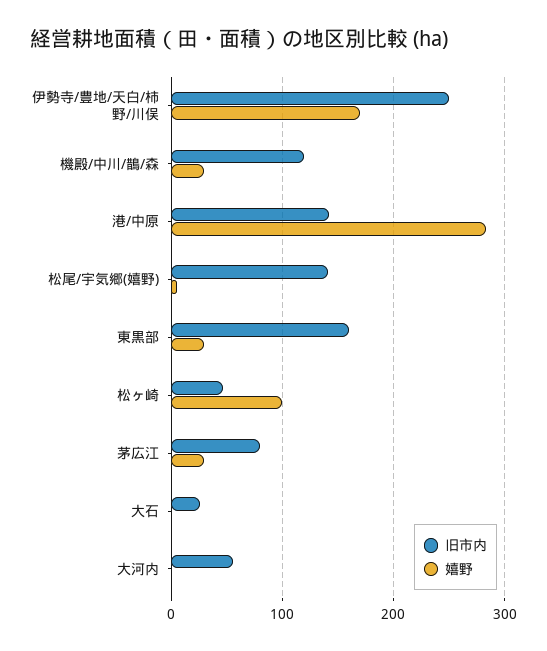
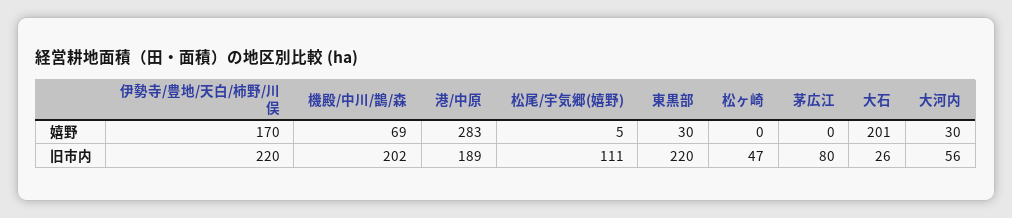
  {
    "旧市内": {
-     "伊勢寺/豊地/天白/柿野/川俣": 250,
+     "伊勢寺/豊地/天白/柿野/川俣": 220,
-     "機殿/中川/鵲/森": 120,
+     "機殿/中川/鵲/森": 202,
-     "港/中原": 140,
+     "港/中原": 189,
-     "松尾/宇気郷(嬉野)": 140,
+     "松尾/宇気郷(嬉野)": 111,
-     "東黒部": 160,
+     "東黒部": 220,
      "松ヶ崎": 47,
      "茅広江": 80,
      "大石": 26,
      "大河内": 56
    },
    "嬉野": {
      "伊勢寺/豊地/天白/柿野/川俣": 170,
-     "機殿/中川/鵲/森": 30,
+     "機殿/中川/鵲/森": 69,
      "港/中原": 283,
      "松尾/宇気郷(嬉野)": 5,
      "東黒部": 30,
-     "松ヶ崎": 100,
+     "松ヶ崎": 0,
-     "茅広江": 30,
+     "茅広江": 0,
-     "大石": 0,
+     "大石": 201,
-     "大河内": 0
+     "大河内": 30
    }
  }

